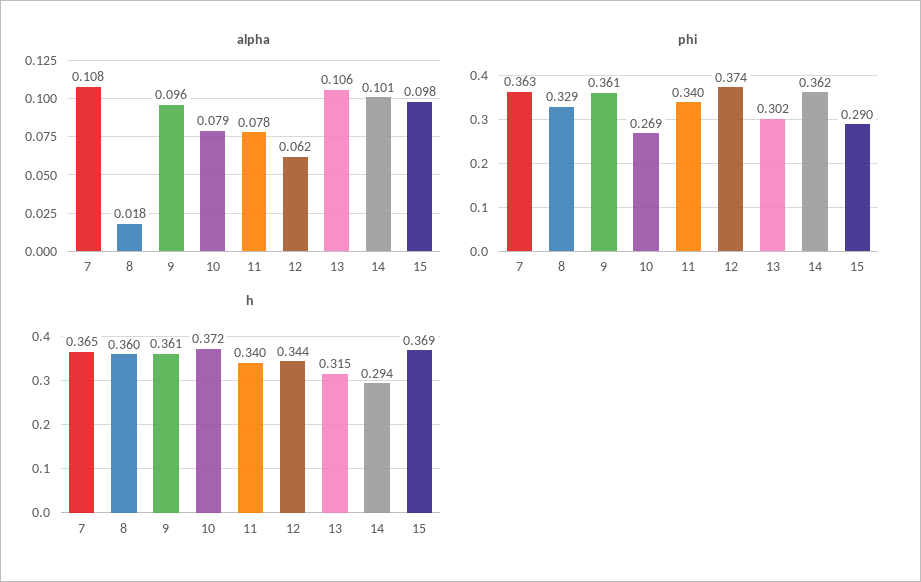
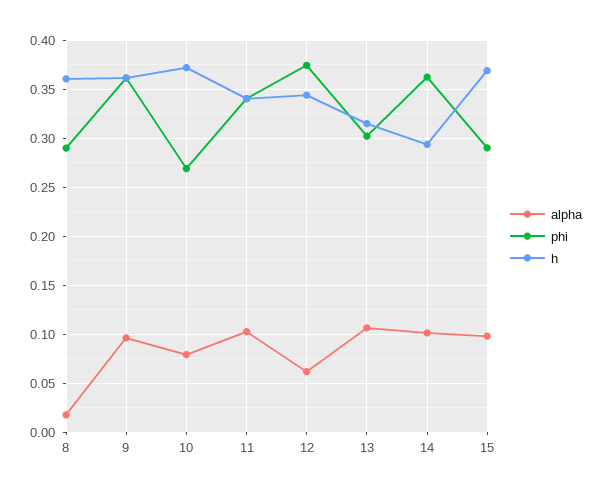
  {
    "alpha": {
-     "7": 0.108,
      "8": 0.018,
      "9": 0.096,
      "10": 0.079,
-     "11": 0.078,
+     "11": 0.1,
      "12": 0.062,
      "13": 0.106,
      "14": 0.101,
      "15": 0.098
    },
    "phi": {
-     "7": 0.363,
-     "8": 0.329,
+     "8": 0.29,
      "9": 0.361,
      "10": 0.269,
      "11": 0.34,
      "12": 0.374,
      "13": 0.302,
      "14": 0.362,
      "15": 0.29
    },
    "h": {
-     "7": 0.365,
      "8": 0.36,
      "9": 0.361,
      "10": 0.372,
      "11": 0.34,
      "12": 0.344,
      "13": 0.315,
      "14": 0.294,
      "15": 0.369
    }
  }

